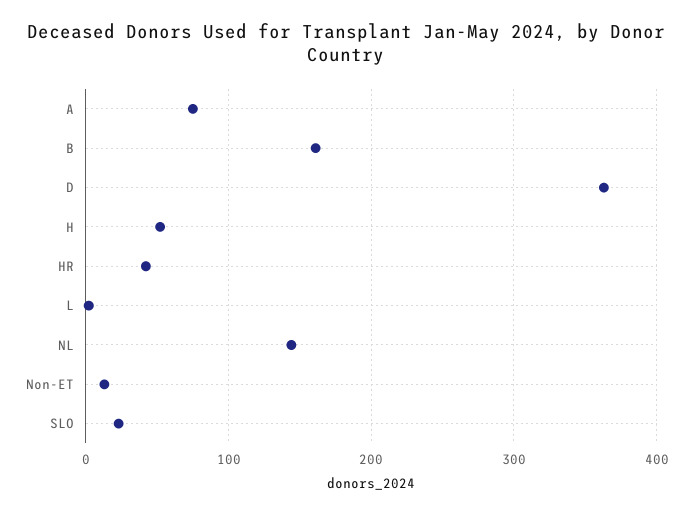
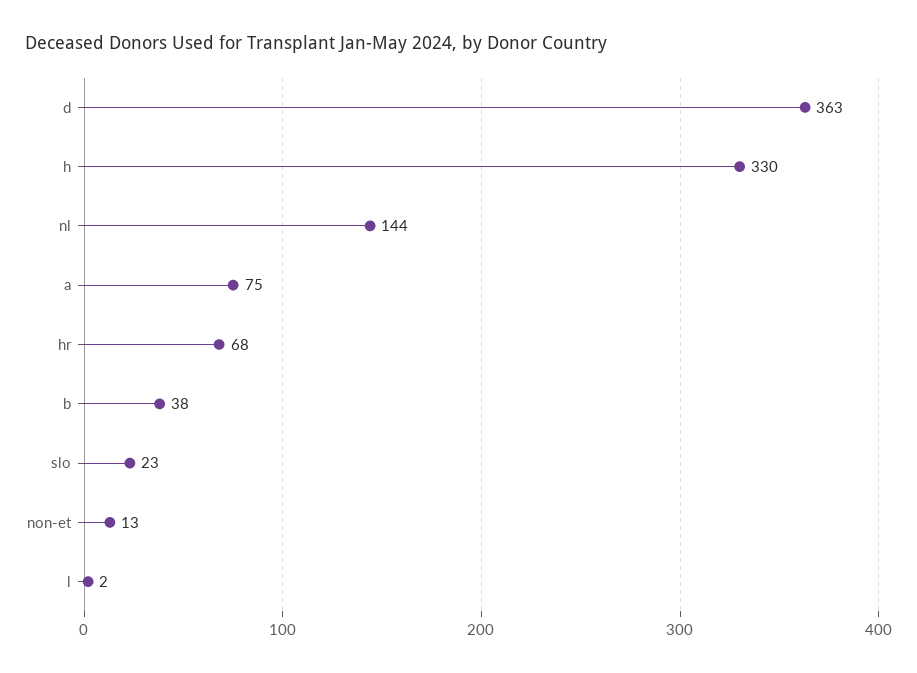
  {
    "A": 75,
-   "B": 160,
+   "B": 38,
    "D": 363,
-   "H": 50,
+   "H": 330,
-   "HR": 40,
+   "HR": 68,
    "L": 2,
    "NL": 144,
    "Non-ET": 13,
    "SLO": 23
  }

